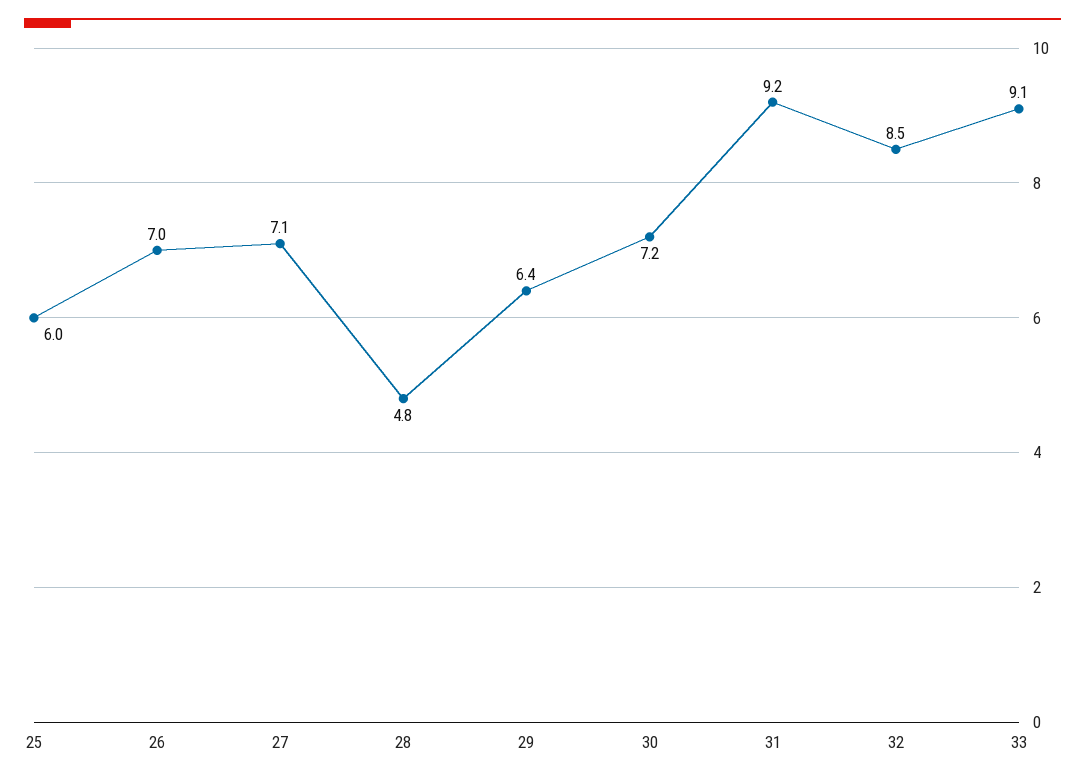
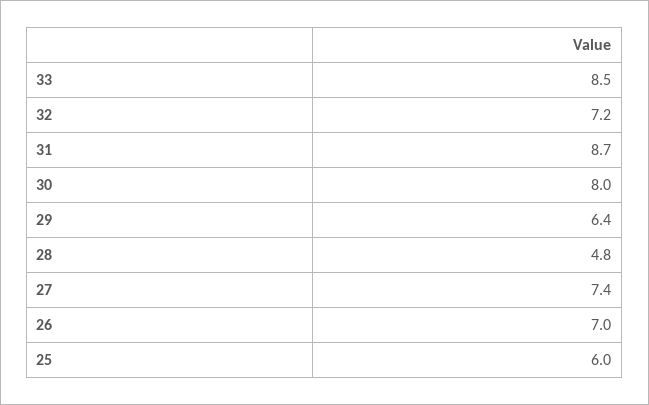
  {
    "25": 6,
    "26": 7,
-   "27": 7.1,
+   "27": 7.4,
    "28": 4.8,
    "29": 6.4,
-   "30": 7.2,
+   "30": 8,
-   "31": 9.2,
+   "31": 8.7,
-   "32": 8.5,
+   "32": 7.2,
-   "33": 9.1
+   "33": 8.5
  }

